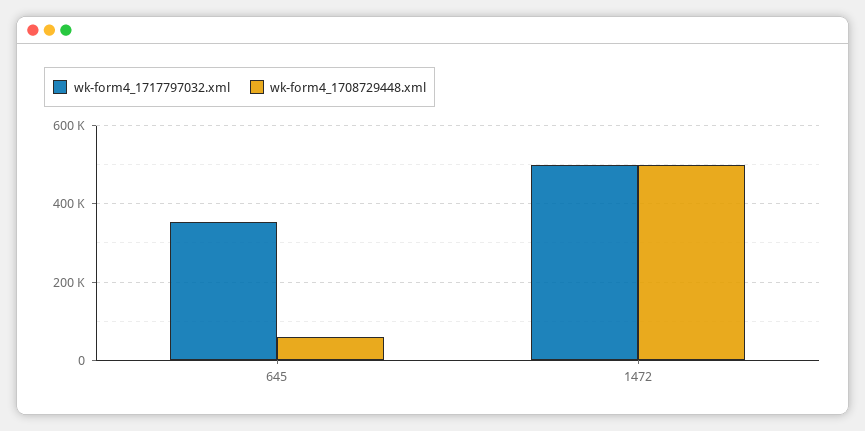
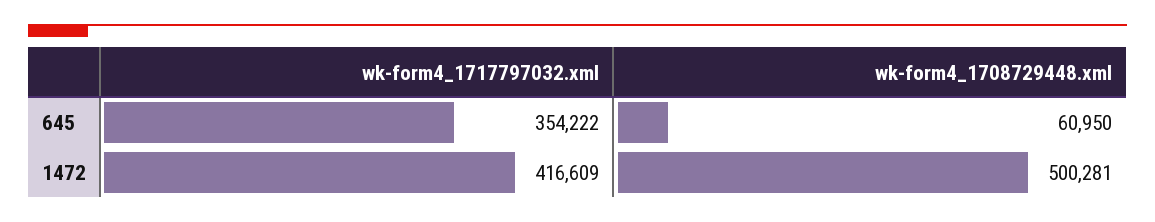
  {
    "wk-form4_1717797032.xml": {
      "645": 354222,
-     "1472": 500000
+     "1472": 416609
    },
    "wk-form4_1708729448.xml": {
      "645": 60950,
      "1472": 500281
    }
  }

